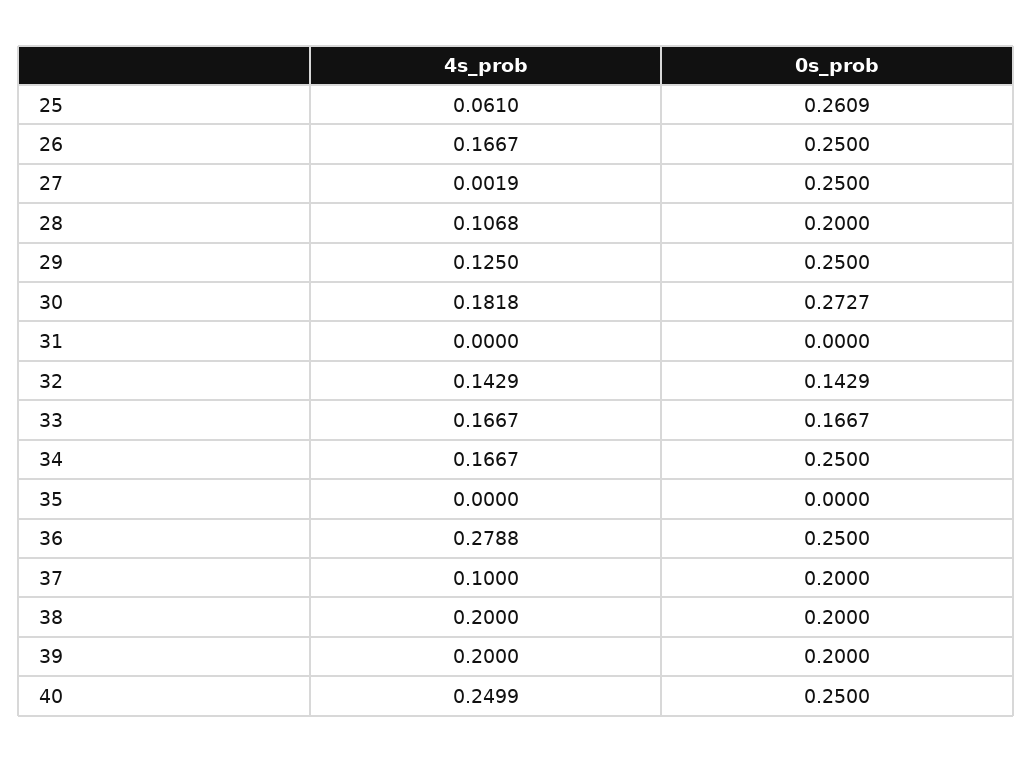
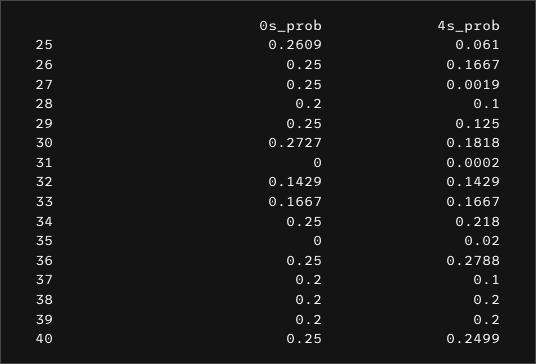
  {
    "4s_prob": {
      "25": 0.061,
      "26": 0.1667,
      "27": 0.0019,
-     "28": 0.1068,
+     "28": 0.1,
      "29": 0.125,
      "30": 0.1818,
-     "31": 0,
+     "31": 0.0002,
      "32": 0.1429,
      "33": 0.1667,
-     "34": 0.1667,
+     "34": 0.218,
-     "35": 0,
+     "35": 0.02,
      "36": 0.2788,
      "37": 0.1,
      "38": 0.2,
      "39": 0.2,
      "40": 0.2499
    },
    "0s_prob": {
      "25": 0.2609,
      "26": 0.25,
      "27": 0.25,
      "28": 0.2,
      "29": 0.25,
      "30": 0.2727,
      "31": 0,
      "32": 0.1429,
      "33": 0.1667,
      "34": 0.25,
      "35": 0,
      "36": 0.25,
      "37": 0.2,
      "38": 0.2,
      "39": 0.2,
      "40": 0.25
    }
  }

